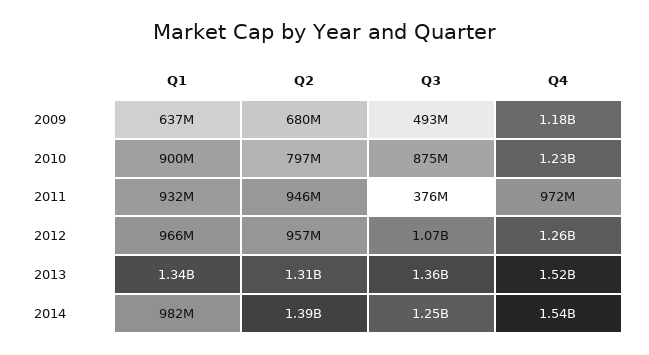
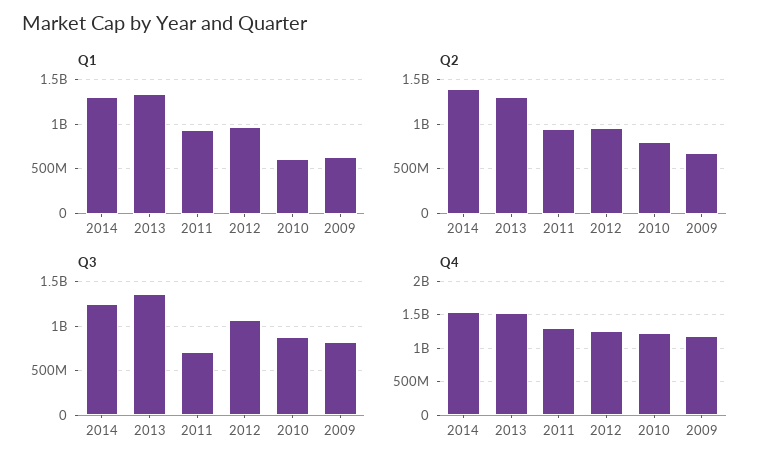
  {
    "Q1": {
      "2009": 637000000,
-     "2010": 900000000,
+     "2010": 600000000,
      "2011": 932000000,
      "2012": 966000000,
      "2013": 1340000000,
-     "2014": 982000000
+     "2014": 1300000000
    },
    "Q2": {
      "2009": 680000000,
      "2010": 797000000,
      "2011": 946000000,
      "2012": 957000000,
      "2013": 1310000000,
      "2014": 1390000000
    },
    "Q3": {
-     "2009": 493000000,
+     "2009": 800000000,
      "2010": 875000000,
-     "2011": 376000000,
+     "2011": 700000000,
      "2012": 1070000000,
      "2013": 1360000000,
      "2014": 1250000000
    },
    "Q4": {
      "2009": 1180000000,
      "2010": 1230000000,
-     "2011": 972000000,
+     "2011": 1300000000,
      "2012": 1260000000,
      "2013": 1520000000,
      "2014": 1540000000
    }
  }

